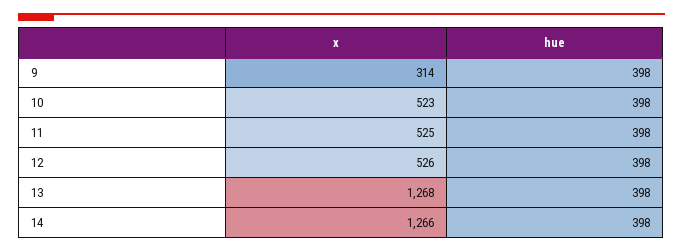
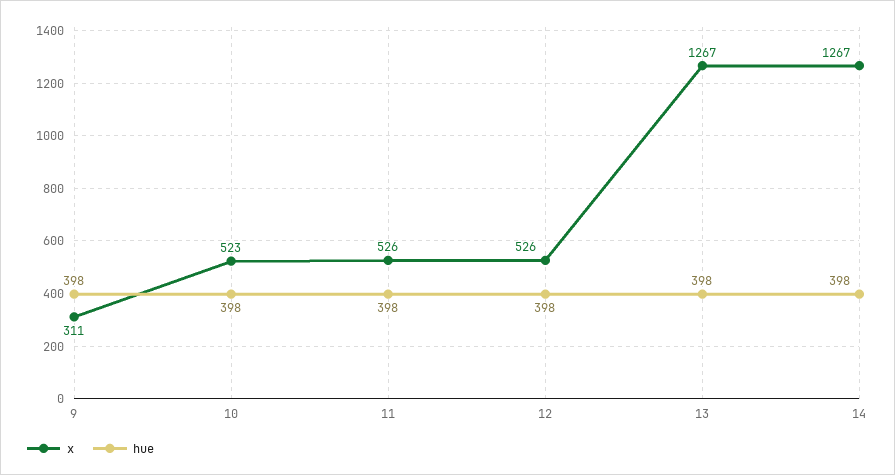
  {
    "x": {
-     "9": 314,
+     "9": 311,
      "10": 523,
-     "11": 525,
+     "11": 526,
      "12": 526,
-     "13": 1268,
+     "13": 1267,
-     "14": 1266
+     "14": 1267
    },
    "hue": {
      "9": 398,
      "10": 398,
      "11": 398,
      "12": 398,
      "13": 398,
      "14": 398
    }
  }

